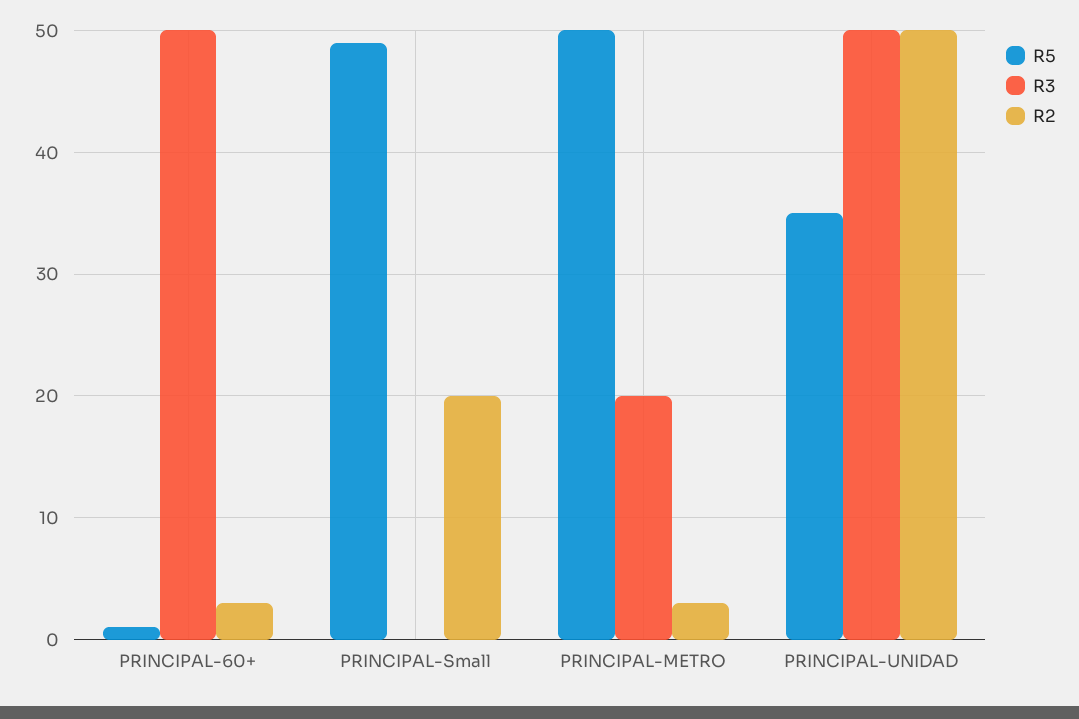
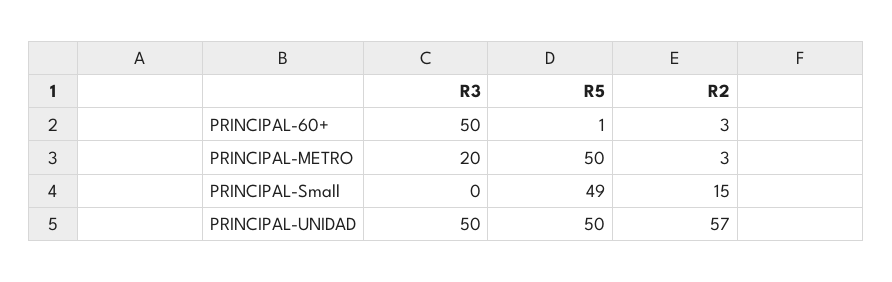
  {
    "R5": {
      "PRINCIPAL-60+": 1,
      "PRINCIPAL-Small": 49,
      "PRINCIPAL-METRO": 50,
-     "PRINCIPAL-UNIDAD": 35
+     "PRINCIPAL-UNIDAD": 50
    },
    "R3": {
      "PRINCIPAL-60+": 50,
      "PRINCIPAL-Small": 0,
      "PRINCIPAL-METRO": 20,
      "PRINCIPAL-UNIDAD": 50
    },
    "R2": {
      "PRINCIPAL-60+": 3,
-     "PRINCIPAL-Small": 20,
+     "PRINCIPAL-Small": 15,
      "PRINCIPAL-METRO": 3,
-     "PRINCIPAL-UNIDAD": 50
+     "PRINCIPAL-UNIDAD": 57
    }
  }

